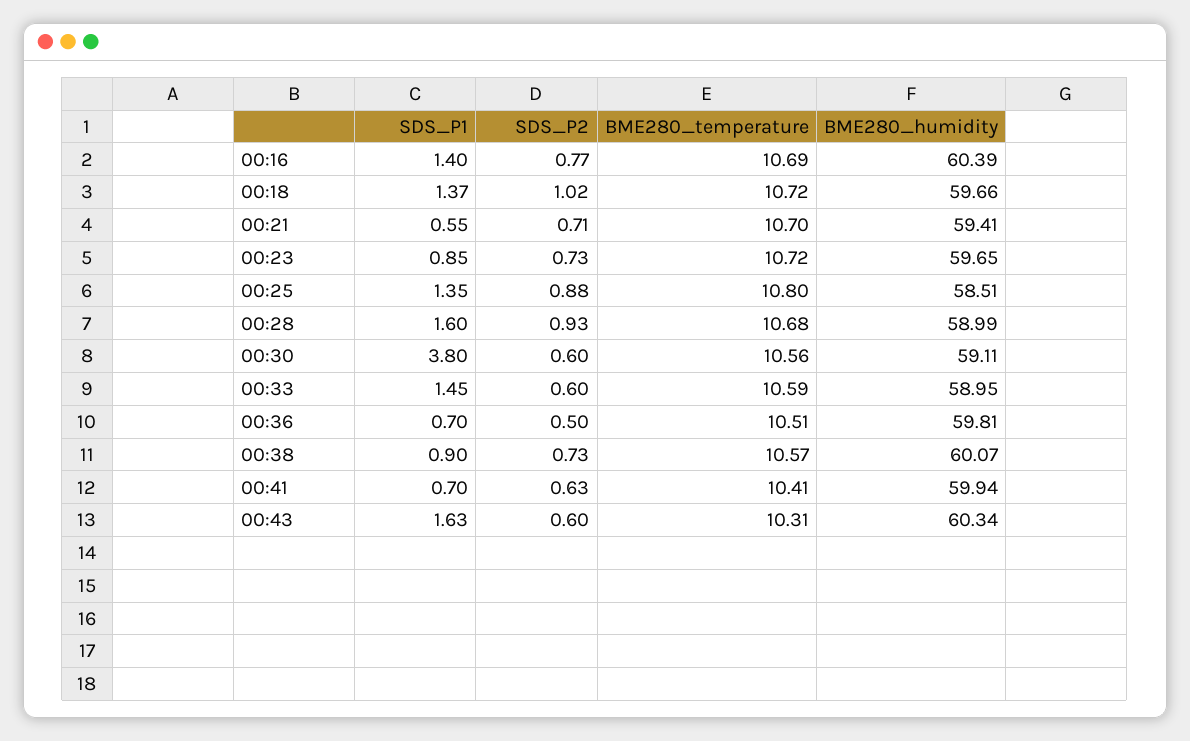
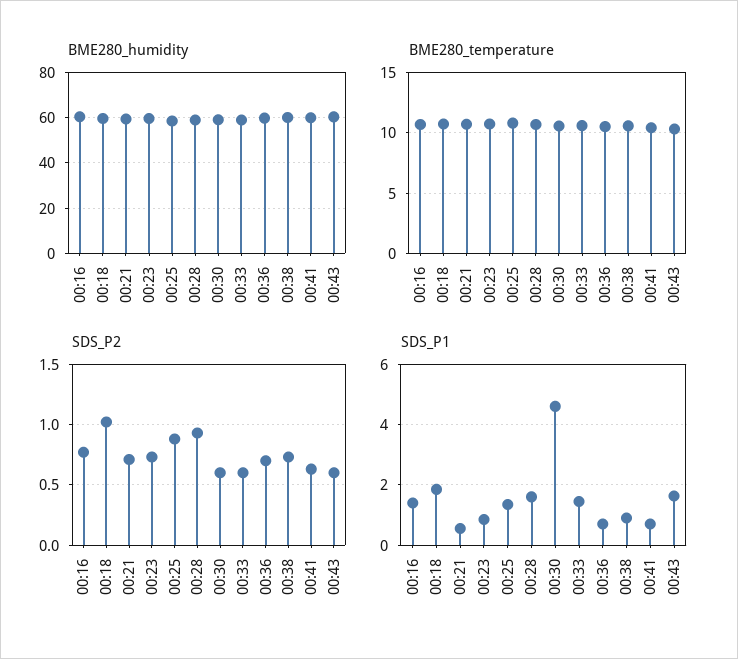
  {
    "SDS_P1": {
      "00:16": 1.4,
-     "00:18": 1.37,
+     "00:18": 1.8,
      "00:21": 0.55,
      "00:23": 0.85,
      "00:25": 1.35,
      "00:28": 1.6,
-     "00:30": 3.8,
+     "00:30": 4.6,
      "00:33": 1.45,
      "00:36": 0.7,
      "00:38": 0.9,
      "00:41": 0.7,
      "00:43": 1.63
    },
    "SDS_P2": {
      "00:16": 0.77,
      "00:18": 1.02,
      "00:21": 0.71,
      "00:23": 0.73,
      "00:25": 0.88,
      "00:28": 0.93,
      "00:30": 0.6,
      "00:33": 0.6,
-     "00:36": 0.5,
+     "00:36": 0.7,
      "00:38": 0.73,
      "00:41": 0.63,
      "00:43": 0.6
    },
    "BME280_temperature": {
      "00:16": 10.69,
      "00:18": 10.72,
      "00:21": 10.7,
      "00:23": 10.72,
      "00:25": 10.8,
      "00:28": 10.68,
      "00:30": 10.56,
      "00:33": 10.59,
      "00:36": 10.51,
      "00:38": 10.57,
      "00:41": 10.41,
      "00:43": 10.31
    },
    "BME280_humidity": {
      "00:16": 60.39,
      "00:18": 59.66,
      "00:21": 59.41,
      "00:23": 59.65,
      "00:25": 58.51,
      "00:28": 58.99,
      "00:30": 59.11,
      "00:33": 58.95,
      "00:36": 59.81,
      "00:38": 60.07,
      "00:41": 59.94,
      "00:43": 60.34
    }
  }

